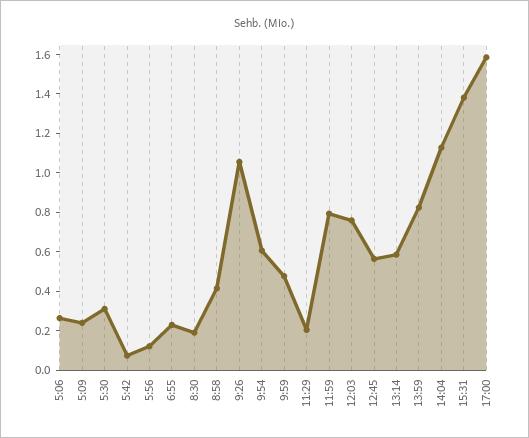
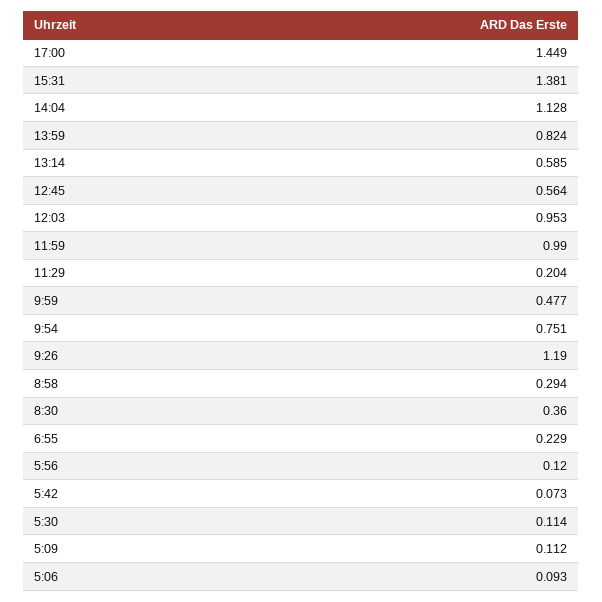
  {
-   "5:06": 0.25,
+   "5:06": 0.093,
-   "5:09": 0.25,
+   "5:09": 0.112,
-   "5:30": 0.3,
+   "5:30": 0.114,
    "5:42": 0.073,
    "5:56": 0.12,
    "6:55": 0.229,
-   "8:30": 0.2,
+   "8:30": 0.36,
-   "8:58": 0.4,
+   "8:58": 0.294,
-   "9:26": 1.05,
+   "9:26": 1.19,
-   "9:54": 0.6,
+   "9:54": 0.751,
    "9:59": 0.477,
    "11:29": 0.204,
-   "11:59": 0.8,
+   "11:59": 0.99,
-   "12:03": 0.75,
+   "12:03": 0.953,
    "12:45": 0.564,
    "13:14": 0.585,
    "13:59": 0.824,
    "14:04": 1.128,
    "15:31": 1.381,
-   "17:00": 1.6
+   "17:00": 1.449
  }

